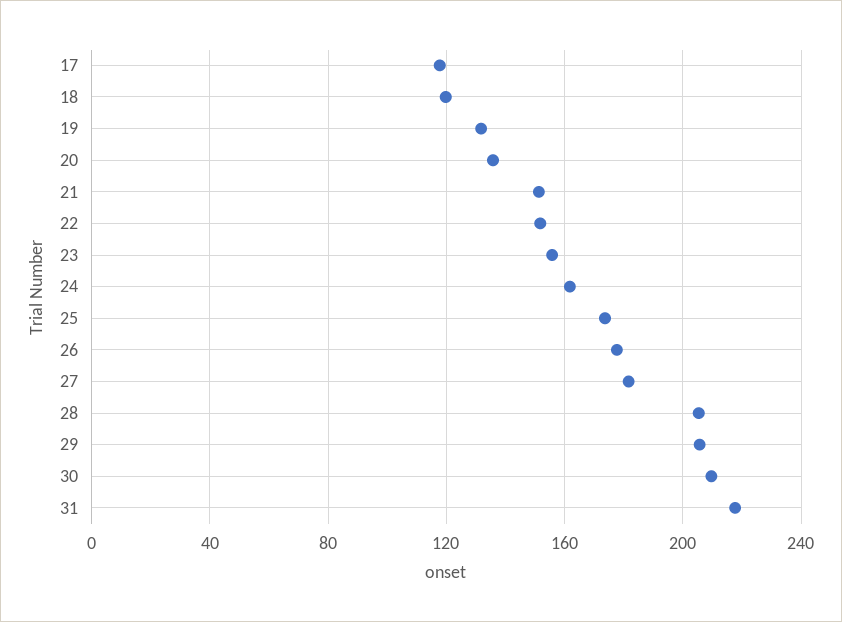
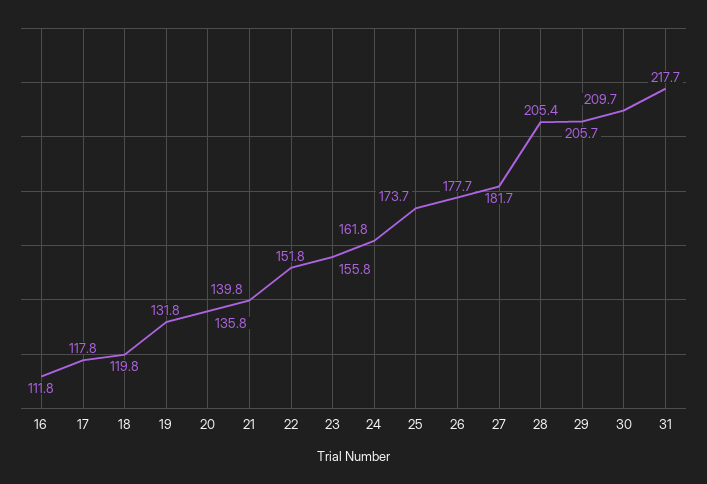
  {
    "17": 117.8,
    "18": 119.8,
    "19": 131.8,
    "20": 135.8,
-   "21": 150,
+   "21": 139.8,
    "22": 151.8,
    "23": 155.8,
    "24": 161.8,
    "25": 173.7,
    "26": 177.7,
    "27": 181.7,
    "28": 205.4,
    "29": 205.7,
    "30": 209.7,
-   "31": 217.7
+   "31": 217.7,
+   "16": 111.8
  }

